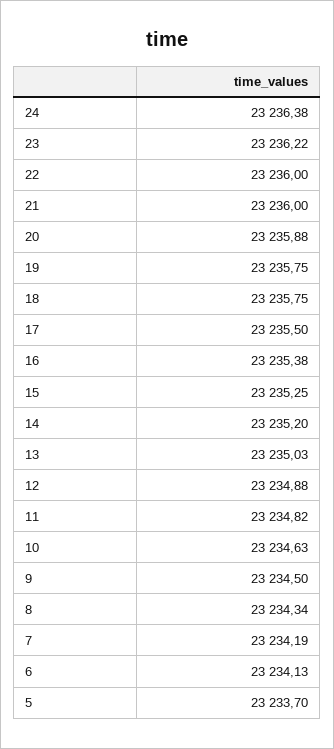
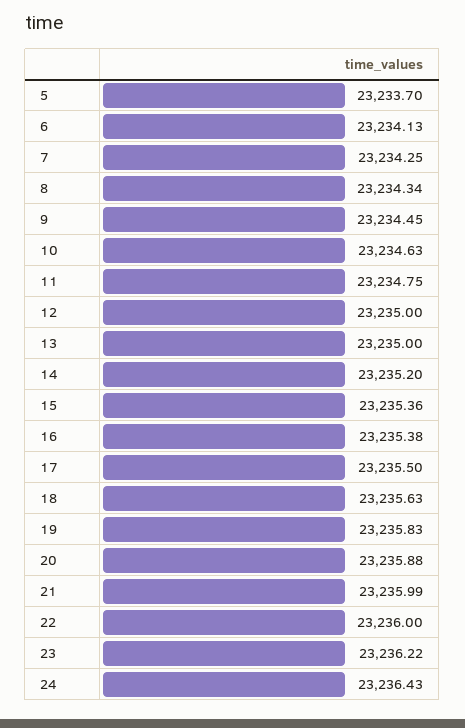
  {
-   "24": 23236.38,
+   "24": 23236.43,
    "23": 23236.22,
    "22": 23236,
-   "21": 23236,
+   "21": 23235.99,
    "20": 23235.88,
-   "19": 23235.75,
+   "19": 23235.83,
-   "18": 23235.75,
+   "18": 23235.63,
    "17": 23235.5,
    "16": 23235.38,
-   "15": 23235.25,
+   "15": 23235.36,
    "14": 23235.2,
-   "13": 23235.03,
+   "13": 23235,
-   "12": 23234.88,
+   "12": 23235,
-   "11": 23234.82,
+   "11": 23234.75,
    "10": 23234.63,
-   "9": 23234.5,
+   "9": 23234.45,
    "8": 23234.34,
-   "7": 23234.19,
+   "7": 23234.25,
    "6": 23234.13,
    "5": 23233.7
  }

